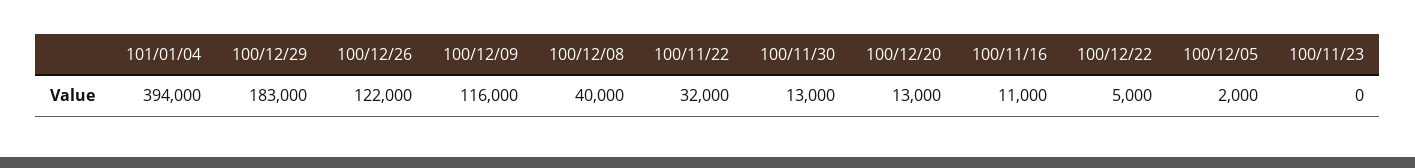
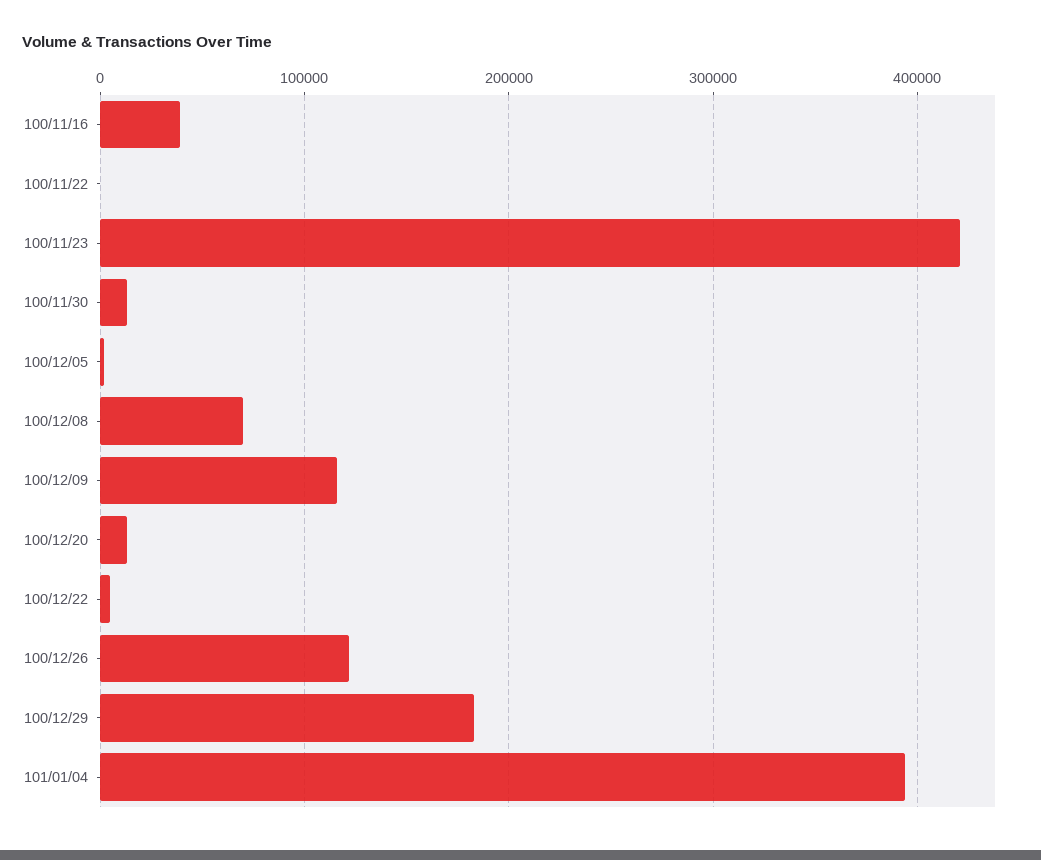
  {
    "101/01/04": 394000,
    "100/12/29": 183000,
    "100/12/26": 122000,
    "100/12/09": 116000,
-   "100/12/08": 40000,
+   "100/12/08": 70000,
-   "100/11/22": 32000,
+   "100/11/22": 0,
    "100/11/30": 13000,
    "100/12/20": 13000,
-   "100/11/16": 11000,
+   "100/11/16": 40000,
    "100/12/22": 5000,
    "100/12/05": 2000,
-   "100/11/23": 0
+   "100/11/23": 420000
  }

